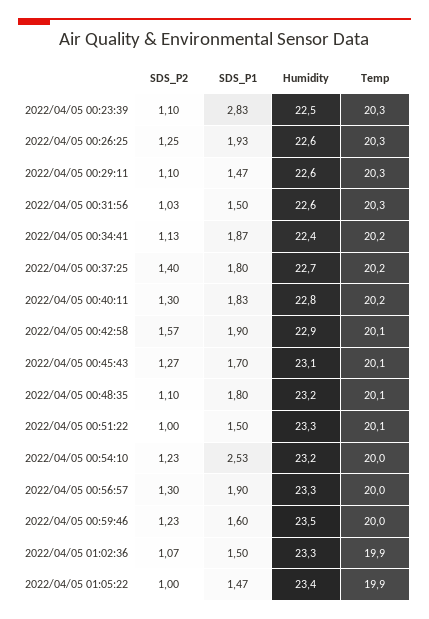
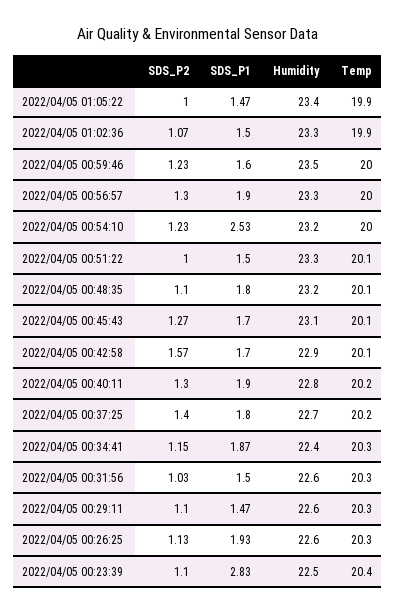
  {
    "SDS_P2": {
      "2022/04/05 00:23:39": 1.1,
-     "2022/04/05 00:26:25": 1.25,
+     "2022/04/05 00:26:25": 1.13,
      "2022/04/05 00:29:11": 1.1,
      "2022/04/05 00:31:56": 1.03,
-     "2022/04/05 00:34:41": 1.13,
+     "2022/04/05 00:34:41": 1.15,
      "2022/04/05 00:37:25": 1.4,
      "2022/04/05 00:40:11": 1.3,
      "2022/04/05 00:42:58": 1.57,
      "2022/04/05 00:45:43": 1.27,
      "2022/04/05 00:48:35": 1.1,
      "2022/04/05 00:51:22": 1,
      "2022/04/05 00:54:10": 1.23,
      "2022/04/05 00:56:57": 1.3,
      "2022/04/05 00:59:46": 1.23,
      "2022/04/05 01:02:36": 1.07,
      "2022/04/05 01:05:22": 1
    },
    "SDS_P1": {
      "2022/04/05 00:23:39": 2.83,
      "2022/04/05 00:26:25": 1.93,
      "2022/04/05 00:29:11": 1.47,
      "2022/04/05 00:31:56": 1.5,
      "2022/04/05 00:34:41": 1.87,
      "2022/04/05 00:37:25": 1.8,
-     "2022/04/05 00:40:11": 1.83,
+     "2022/04/05 00:40:11": 1.9,
-     "2022/04/05 00:42:58": 1.9,
+     "2022/04/05 00:42:58": 1.7,
      "2022/04/05 00:45:43": 1.7,
      "2022/04/05 00:48:35": 1.8,
      "2022/04/05 00:51:22": 1.5,
      "2022/04/05 00:54:10": 2.53,
      "2022/04/05 00:56:57": 1.9,
      "2022/04/05 00:59:46": 1.6,
      "2022/04/05 01:02:36": 1.5,
      "2022/04/05 01:05:22": 1.47
    },
    "Humidity": {
      "2022/04/05 00:23:39": 22.5,
      "2022/04/05 00:26:25": 22.6,
      "2022/04/05 00:29:11": 22.6,
      "2022/04/05 00:31:56": 22.6,
      "2022/04/05 00:34:41": 22.4,
      "2022/04/05 00:37:25": 22.7,
      "2022/04/05 00:40:11": 22.8,
      "2022/04/05 00:42:58": 22.9,
      "2022/04/05 00:45:43": 23.1,
      "2022/04/05 00:48:35": 23.2,
      "2022/04/05 00:51:22": 23.3,
      "2022/04/05 00:54:10": 23.2,
      "2022/04/05 00:56:57": 23.3,
      "2022/04/05 00:59:46": 23.5,
      "2022/04/05 01:02:36": 23.3,
      "2022/04/05 01:05:22": 23.4
    },
    "Temp": {
-     "2022/04/05 00:23:39": 20.3,
+     "2022/04/05 00:23:39": 20.4,
      "2022/04/05 00:26:25": 20.3,
      "2022/04/05 00:29:11": 20.3,
      "2022/04/05 00:31:56": 20.3,
-     "2022/04/05 00:34:41": 20.2,
+     "2022/04/05 00:34:41": 20.3,
      "2022/04/05 00:37:25": 20.2,
      "2022/04/05 00:40:11": 20.2,
      "2022/04/05 00:42:58": 20.1,
      "2022/04/05 00:45:43": 20.1,
      "2022/04/05 00:48:35": 20.1,
      "2022/04/05 00:51:22": 20.1,
      "2022/04/05 00:54:10": 20,
      "2022/04/05 00:56:57": 20,
      "2022/04/05 00:59:46": 20,
      "2022/04/05 01:02:36": 19.9,
      "2022/04/05 01:05:22": 19.9
    }
  }

